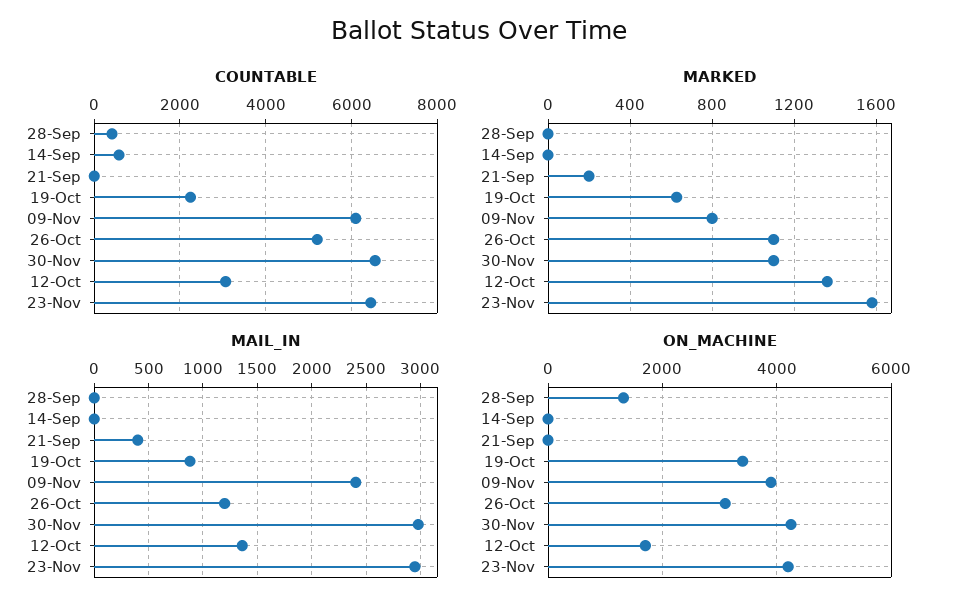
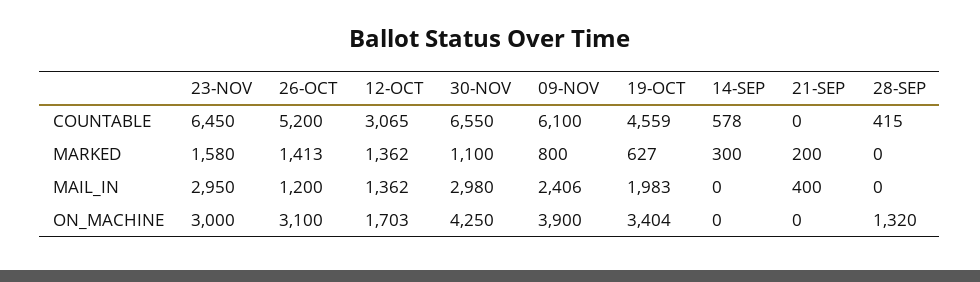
  {
    "COUNTABLE": {
      "28-Sep": 415,
      "14-Sep": 578,
      "21-Sep": 0,
-     "19-Oct": 2200,
+     "19-Oct": 4559,
      "09-Nov": 6100,
      "26-Oct": 5200,
      "30-Nov": 6550,
      "12-Oct": 3065,
      "23-Nov": 6450
    },
    "MARKED": {
      "28-Sep": 0,
-     "14-Sep": 0,
+     "14-Sep": 300,
      "21-Sep": 200,
      "19-Oct": 627,
      "09-Nov": 800,
-     "26-Oct": 1100,
+     "26-Oct": 1413,
      "30-Nov": 1100,
      "12-Oct": 1362,
      "23-Nov": 1580
    },
    "MAIL_IN": {
      "28-Sep": 0,
      "14-Sep": 0,
      "21-Sep": 400,
-     "19-Oct": 900,
+     "19-Oct": 1983,
      "09-Nov": 2406,
      "26-Oct": 1200,
      "30-Nov": 2980,
      "12-Oct": 1362,
      "23-Nov": 2950
    },
    "ON_MACHINE": {
      "28-Sep": 1320,
      "14-Sep": 0,
      "21-Sep": 0,
      "19-Oct": 3404,
      "09-Nov": 3900,
      "26-Oct": 3100,
      "30-Nov": 4250,
      "12-Oct": 1703,
-     "23-Nov": 4200
+     "23-Nov": 3000
    }
  }

